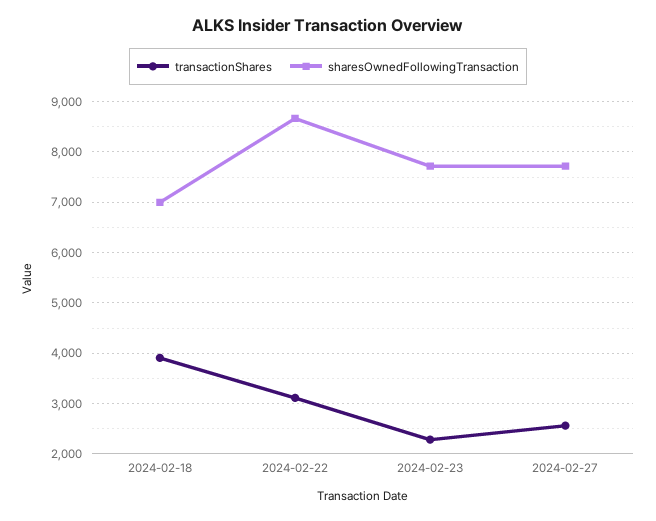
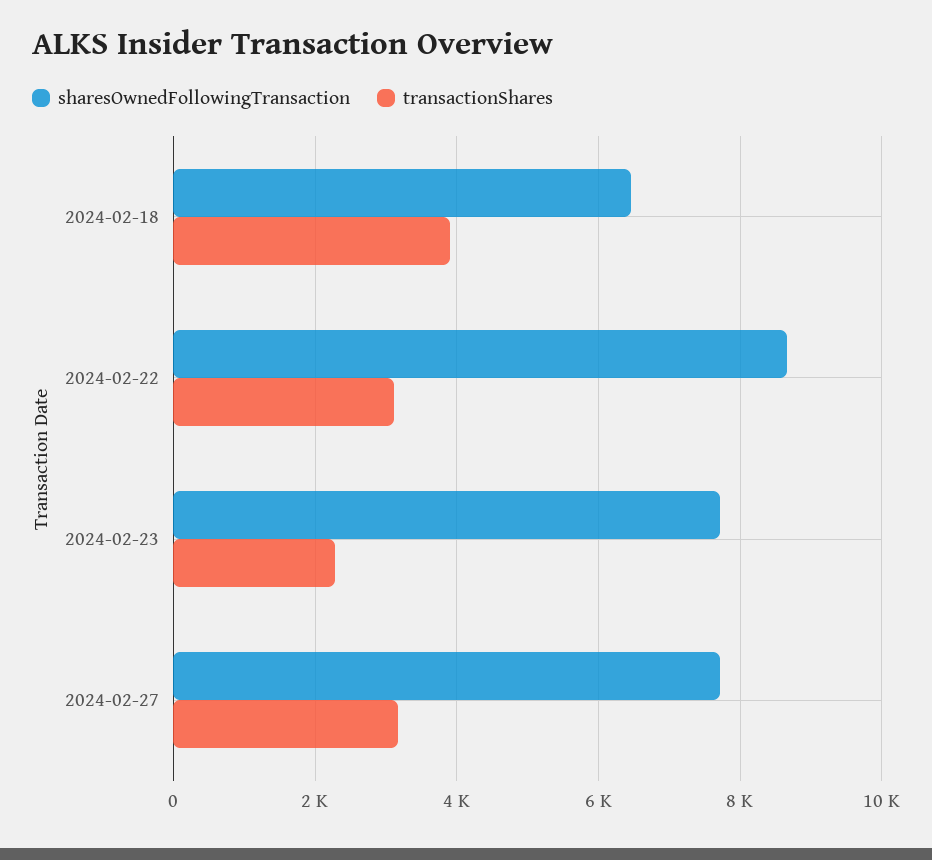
  {
    "transactionShares": {
      "2024-02-18": 4000,
      "2024-02-22": 3200,
      "2024-02-23": 2200,
-     "2024-02-27": 2600
+     "2024-02-27": 3200
    },
    "sharesOwnedFollowingTransaction": {
-     "2024-02-18": 7000,
+     "2024-02-18": 6400,
      "2024-02-22": 8600,
      "2024-02-23": 7800,
      "2024-02-27": 7800
    }
  }

